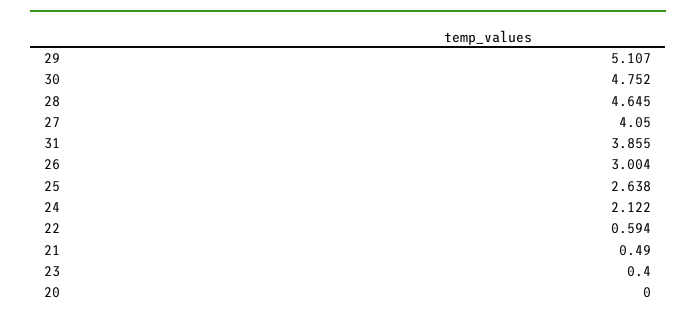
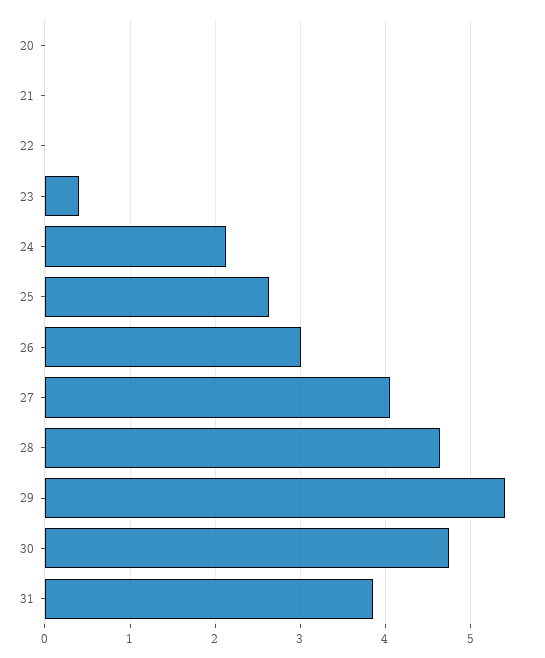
  {
-   "29": 5.107,
+   "29": 5.4,
    "30": 4.752,
    "28": 4.645,
    "27": 4.05,
    "31": 3.855,
    "26": 3.004,
    "25": 2.638,
    "24": 2.122,
-   "22": 0.594,
+   "22": 0,
-   "21": 0.49,
+   "21": 0,
    "23": 0.4,
    "20": 0
  }

